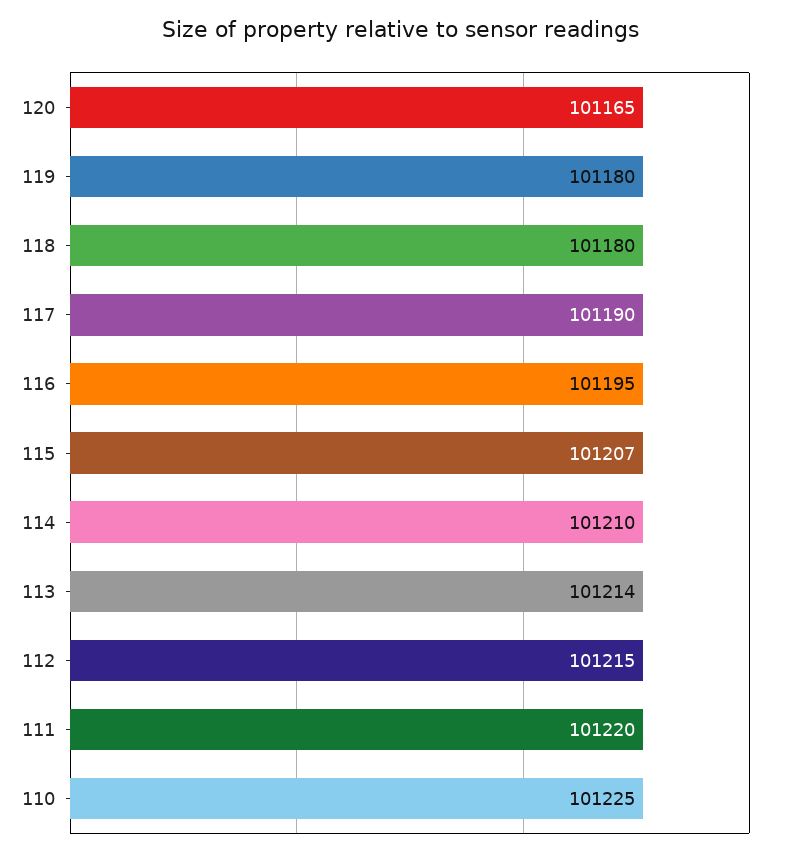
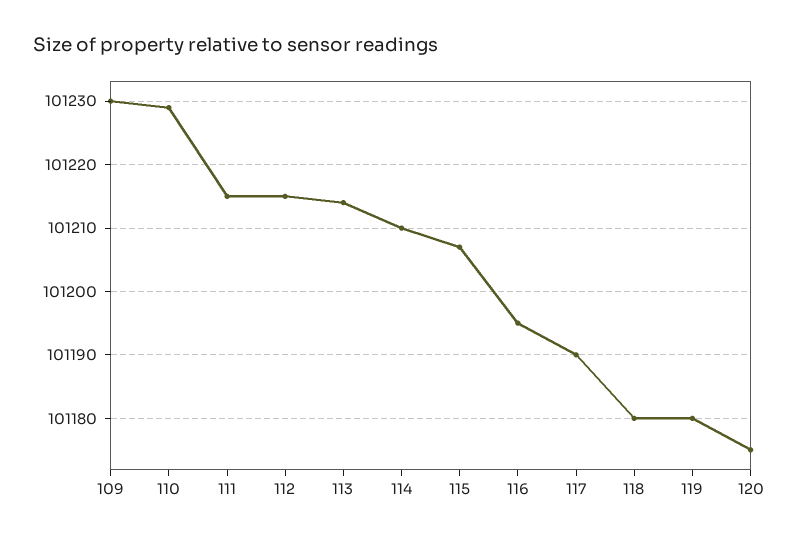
  {
-   "120": 101165,
+   "120": 101175,
    "119": 101180,
    "118": 101180,
    "117": 101190,
    "116": 101195,
    "115": 101207,
    "114": 101210,
    "113": 101214,
    "112": 101215,
-   "111": 101220,
+   "111": 101215,
-   "110": 101225
+   "110": 101229,
+   "109": 101230
  }

